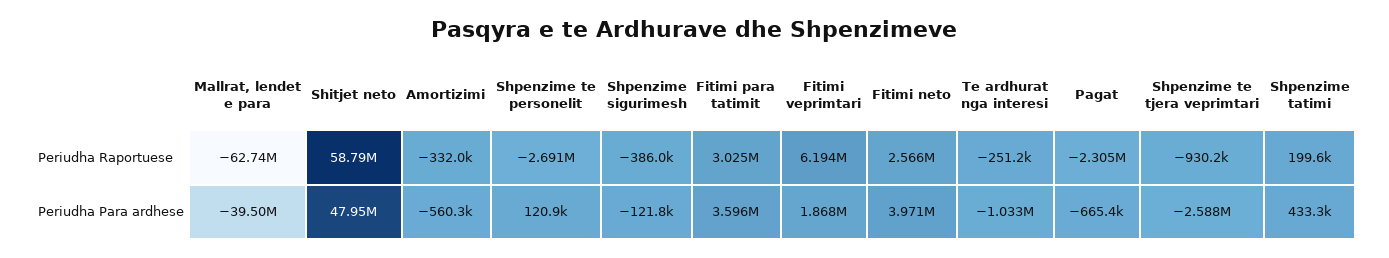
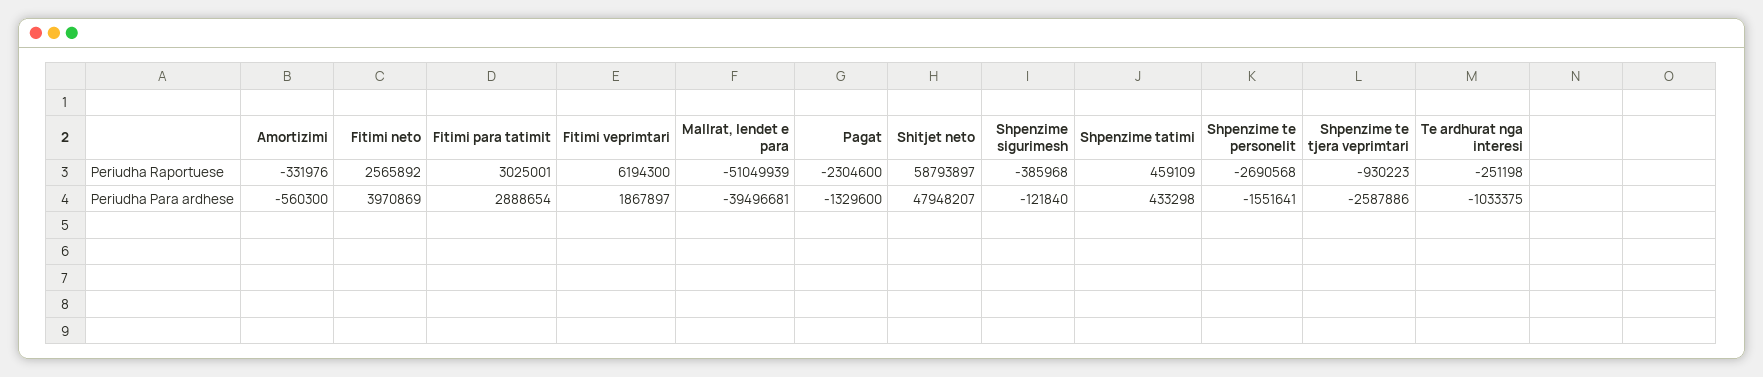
  {
    "Mallrat, lendet e para": {
-     "Periudha Raportuese": -62740000,
+     "Periudha Raportuese": -51049939,
      "Periudha Para ardhese": -39496681
    },
    "Shitjet neto": {
      "Periudha Raportuese": 58793897,
      "Periudha Para ardhese": 47948207
    },
    "Amortizimi": {
      "Periudha Raportuese": -331976,
      "Periudha Para ardhese": -560300
    },
    "Shpenzime te personelit": {
      "Periudha Raportuese": -2690568,
-     "Periudha Para ardhese": 120900
+     "Periudha Para ardhese": -1551641
    },
    "Shpenzime sigurimesh": {
      "Periudha Raportuese": -385968,
      "Periudha Para ardhese": -121840
    },
    "Fitimi para tatimit": {
      "Periudha Raportuese": 3025001,
-     "Periudha Para ardhese": 3596000
+     "Periudha Para ardhese": 2888654
    },
    "Fitimi veprimtari": {
      "Periudha Raportuese": 6194300,
      "Periudha Para ardhese": 1867897
    },
    "Fitimi neto": {
      "Periudha Raportuese": 2565892,
      "Periudha Para ardhese": 3970869
    },
    "Te ardhurat nga interesi": {
      "Periudha Raportuese": -251198,
      "Periudha Para ardhese": -1033375
    },
    "Pagat": {
      "Periudha Raportuese": -2304600,
-     "Periudha Para ardhese": -665400
+     "Periudha Para ardhese": -1329600
    },
    "Shpenzime te tjera veprimtari": {
      "Periudha Raportuese": -930223,
      "Periudha Para ardhese": -2587886
    },
    "Shpenzime tatimi": {
-     "Periudha Raportuese": 199600,
+     "Periudha Raportuese": 459109,
      "Periudha Para ardhese": 433298
    }
  }

